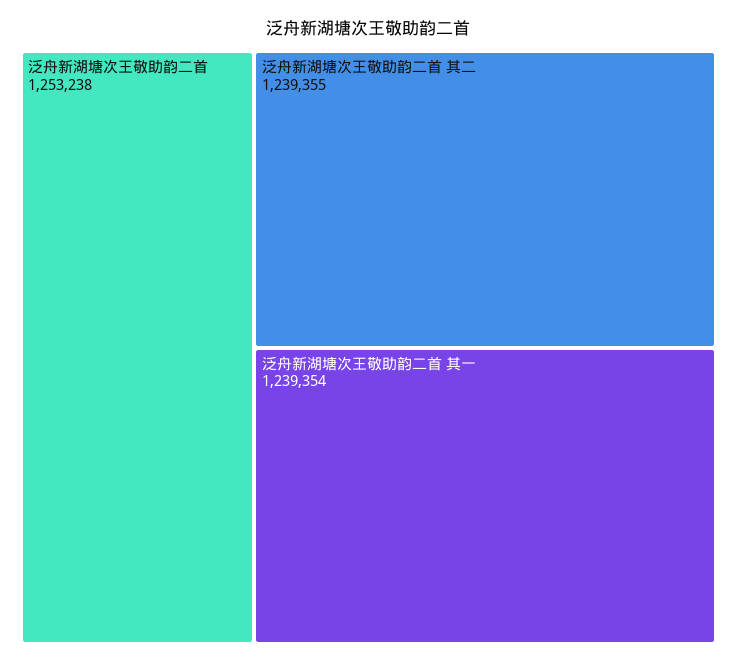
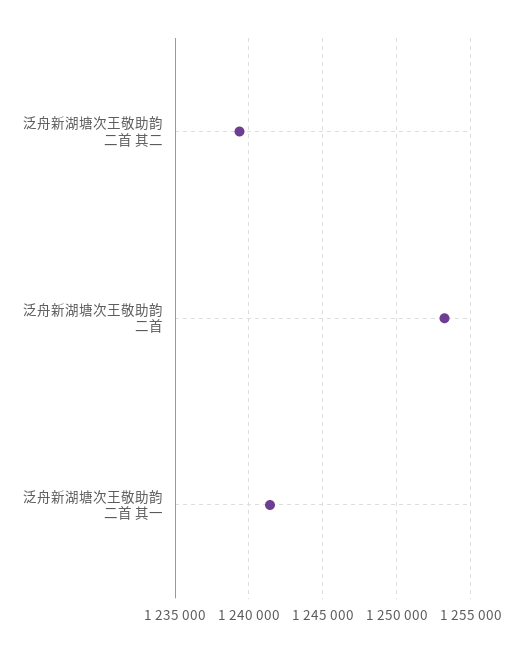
  {
    "泛舟新湖塘次王敬助韵二首": 1253238,
    "泛舟新湖塘次王敬助韵二首 其二": 1239355,
-   "泛舟新湖塘次王敬助韵二首 其一": 1239354
+   "泛舟新湖塘次王敬助韵二首 其一": 1241500
  }

